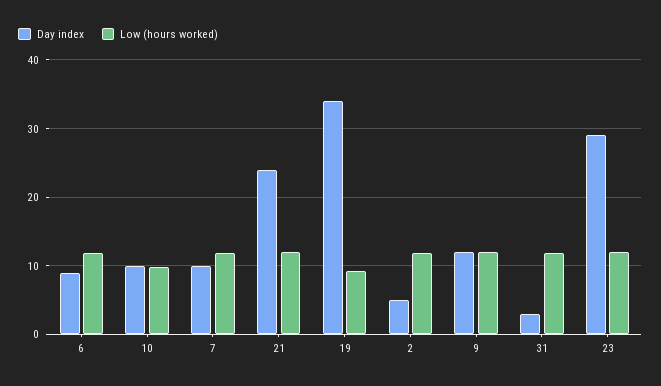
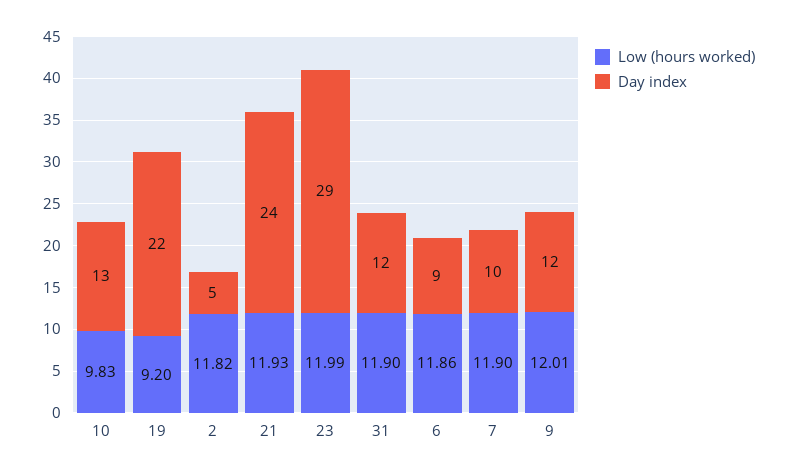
  {
    "Day index": {
      "6": 9,
-     "10": 10,
+     "10": 13,
      "7": 10,
      "21": 24,
-     "19": 34,
+     "19": 22,
      "2": 5,
      "9": 12,
-     "31": 3,
+     "31": 12,
      "23": 29
    },
    "Low (hours worked)": {
      "6": 11.86,
      "10": 9.83,
      "7": 11.9,
      "21": 11.93,
      "19": 9.2,
      "2": 11.82,
      "9": 12.01,
      "31": 11.9,
      "23": 11.99
    }
  }

